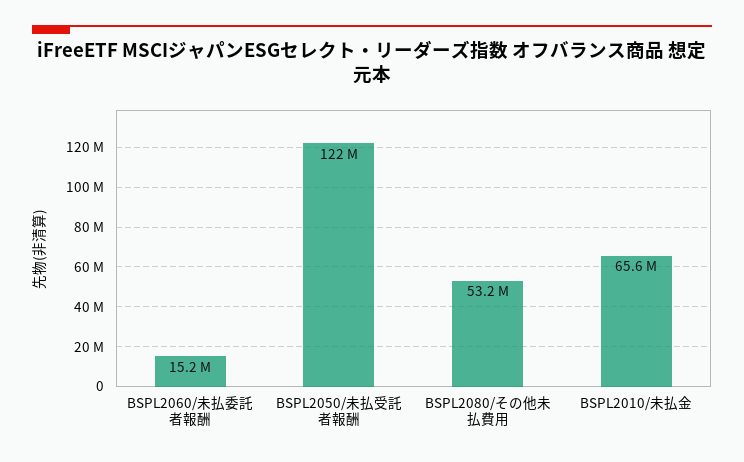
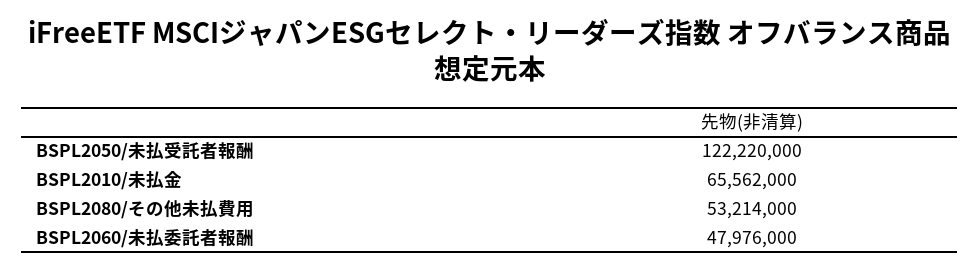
  {
-   "BSPL2060/未払委託者報酬": 15200000,
+   "BSPL2060/未払委託者報酬": 47976000,
    "BSPL2050/未払受託者報酬": 122220000,
    "BSPL2080/その他未払費用": 53214000,
    "BSPL2010/未払金": 65562000
  }

